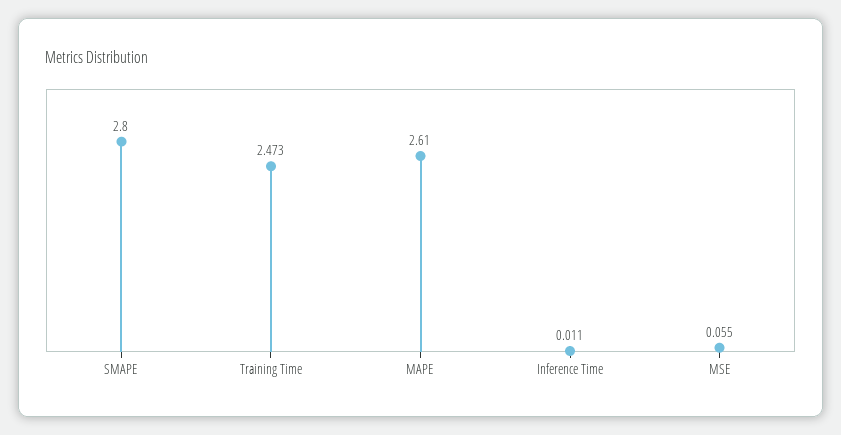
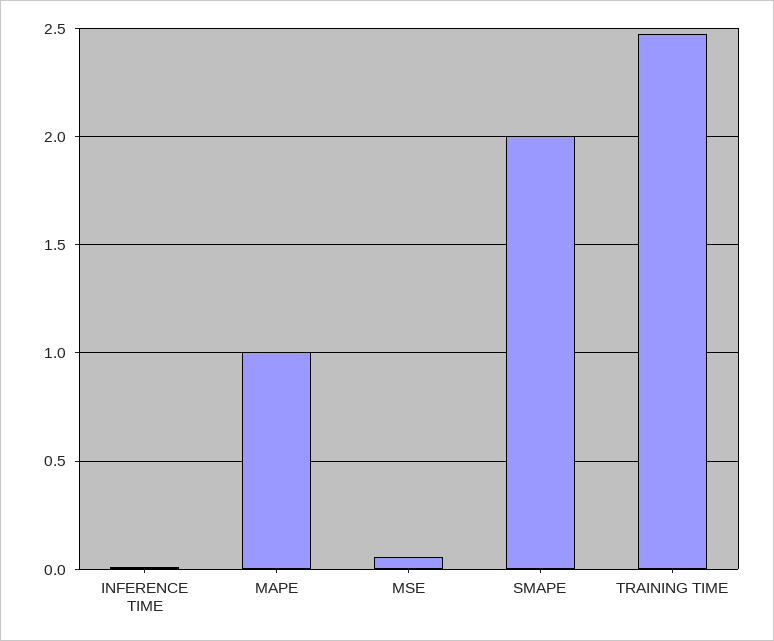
  {
-   "SMAPE": 2.8,
+   "SMAPE": 2,
    "Training Time": 2.473,
-   "MAPE": 2.61,
+   "MAPE": 1,
    "Inference Time": 0.011,
    "MSE": 0.055
  }

